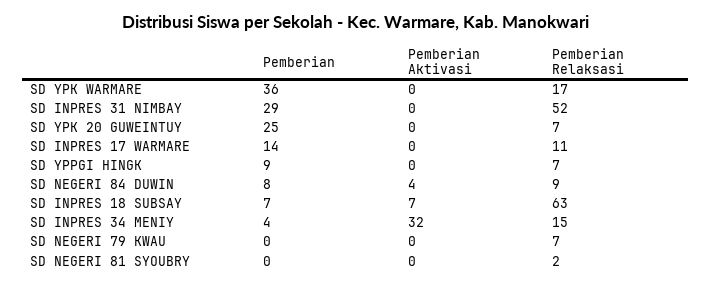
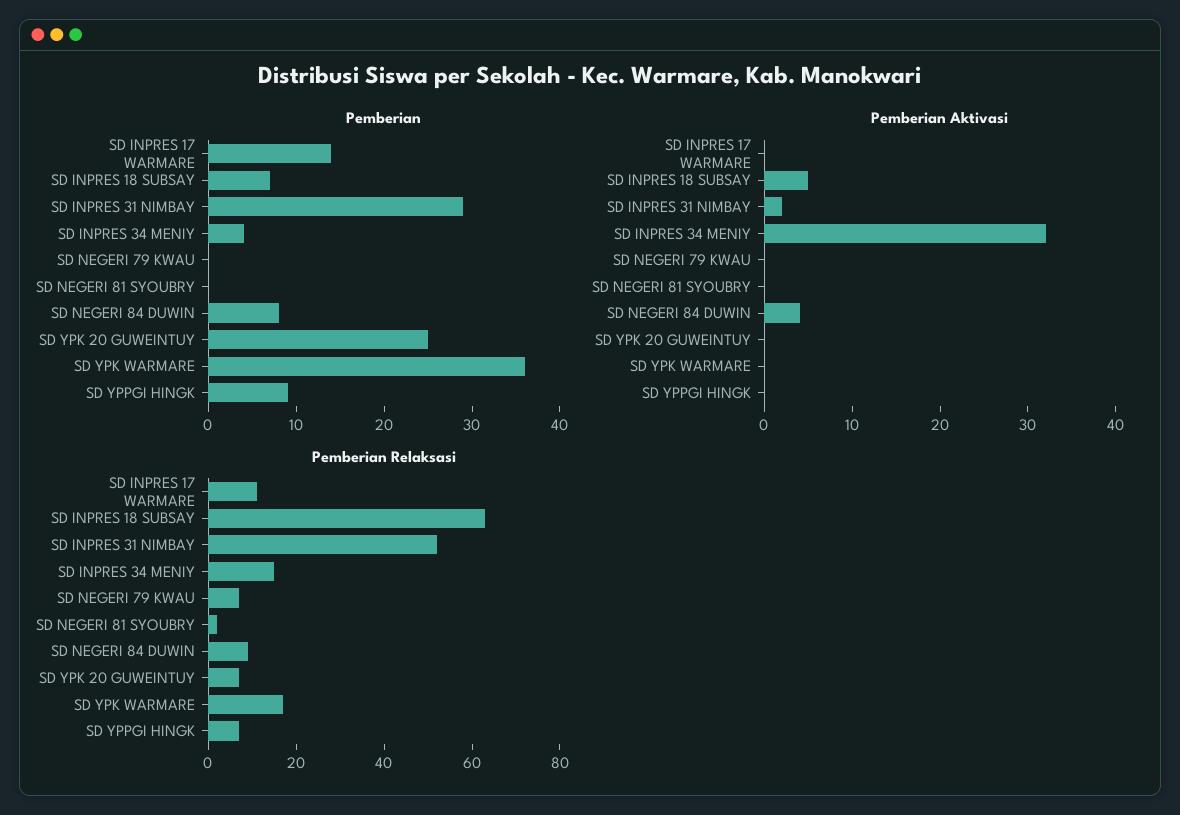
  {
    "Pemberian": {
      "SD YPK WARMARE": 36,
      "SD INPRES 31 NIMBAY": 29,
      "SD YPK 20 GUWEINTUY": 25,
      "SD INPRES 17 WARMARE": 14,
      "SD YPPGI HINGK": 9,
      "SD NEGERI 84 DUWIN": 8,
      "SD INPRES 18 SUBSAY": 7,
      "SD INPRES 34 MENIY": 4,
      "SD NEGERI 79 KWAU": 0,
      "SD NEGERI 81 SYOUBRY": 0
    },
    "Pemberian Aktivasi": {
      "SD YPK WARMARE": 0,
-     "SD INPRES 31 NIMBAY": 0,
+     "SD INPRES 31 NIMBAY": 2,
      "SD YPK 20 GUWEINTUY": 0,
      "SD INPRES 17 WARMARE": 0,
      "SD YPPGI HINGK": 0,
      "SD NEGERI 84 DUWIN": 4,
-     "SD INPRES 18 SUBSAY": 7,
+     "SD INPRES 18 SUBSAY": 5,
      "SD INPRES 34 MENIY": 32,
      "SD NEGERI 79 KWAU": 0,
      "SD NEGERI 81 SYOUBRY": 0
    },
    "Pemberian Relaksasi": {
      "SD YPK WARMARE": 17,
      "SD INPRES 31 NIMBAY": 52,
      "SD YPK 20 GUWEINTUY": 7,
      "SD INPRES 17 WARMARE": 11,
      "SD YPPGI HINGK": 7,
      "SD NEGERI 84 DUWIN": 9,
      "SD INPRES 18 SUBSAY": 63,
      "SD INPRES 34 MENIY": 15,
      "SD NEGERI 79 KWAU": 7,
      "SD NEGERI 81 SYOUBRY": 2
    }
  }

